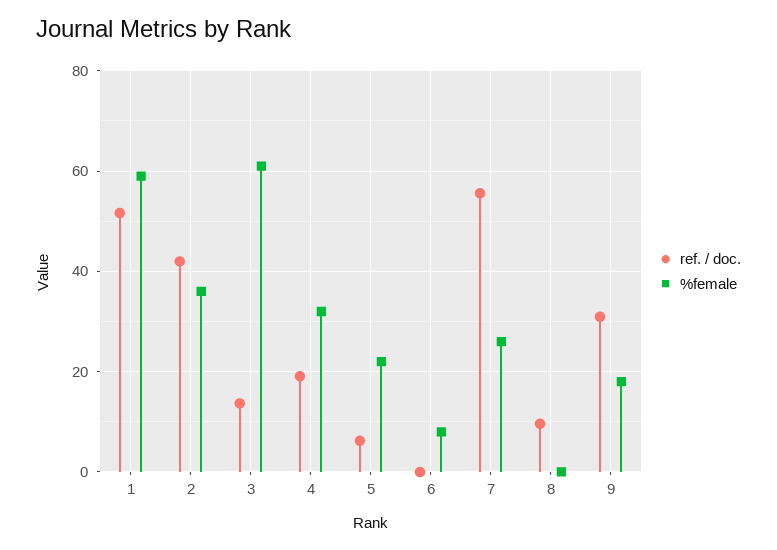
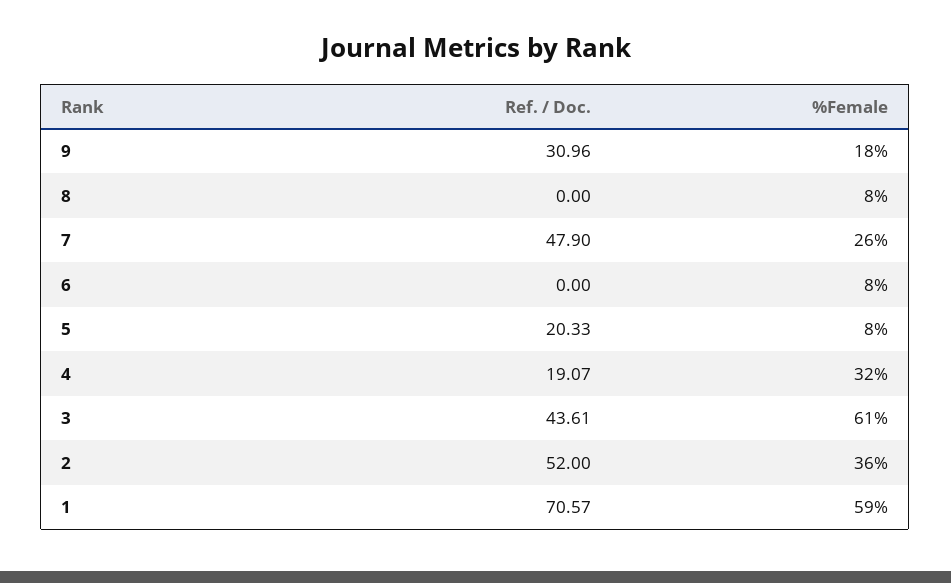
  {
    "ref. / doc.": {
-     "1": 52,
+     "1": 70.57,
-     "2": 42,
+     "2": 52,
-     "3": 14,
+     "3": 43.61,
      "4": 19.07,
-     "5": 6,
+     "5": 20.33,
      "6": 0,
-     "7": 56,
+     "7": 47.9,
-     "8": 10,
+     "8": 0,
      "9": 30.96
    },
    "%female": {
      "1": 59,
      "2": 36,
      "3": 61,
      "4": 32,
-     "5": 22,
+     "5": 8,
      "6": 8,
      "7": 26,
-     "8": 0,
+     "8": 8,
      "9": 18
    }
  }

